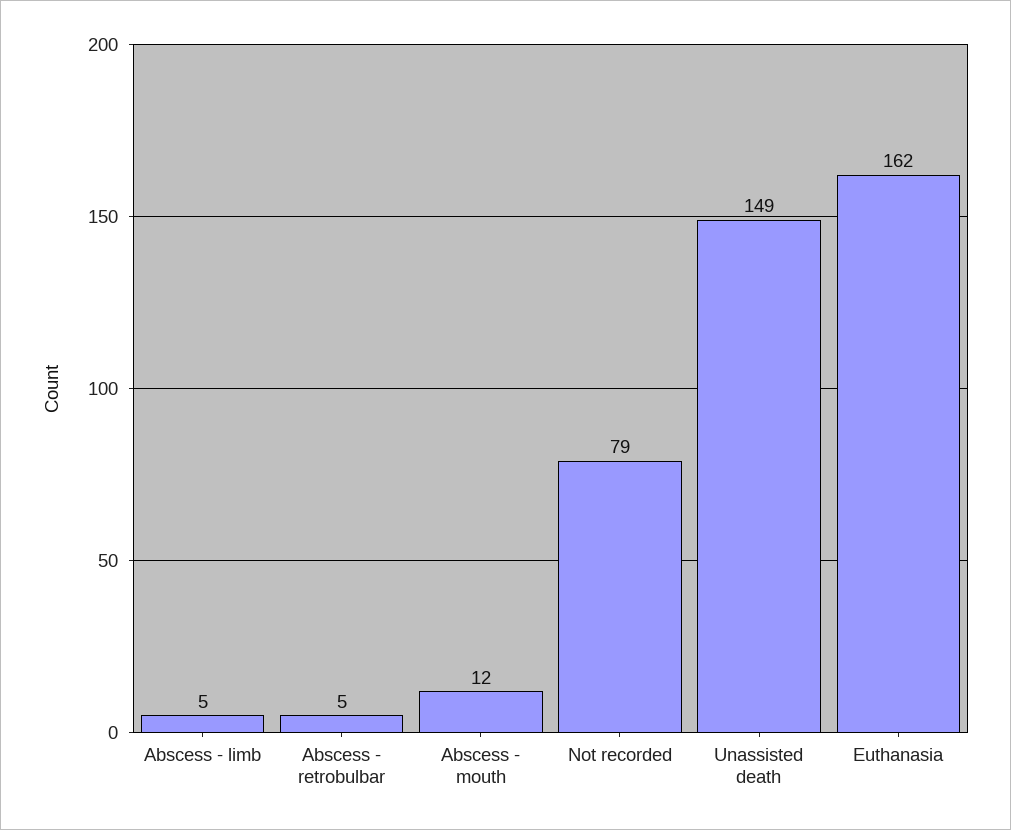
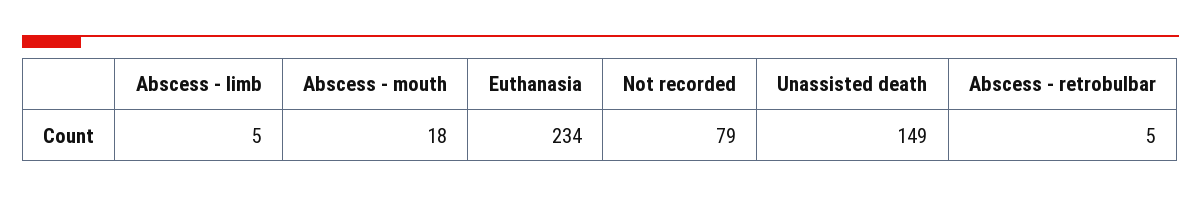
  {
    "Abscess - limb": 5,
    "Abscess - retrobulbar": 5,
-   "Abscess - mouth": 12,
+   "Abscess - mouth": 18,
    "Not recorded": 79,
    "Unassisted death": 149,
-   "Euthanasia": 162
+   "Euthanasia": 234
  }

